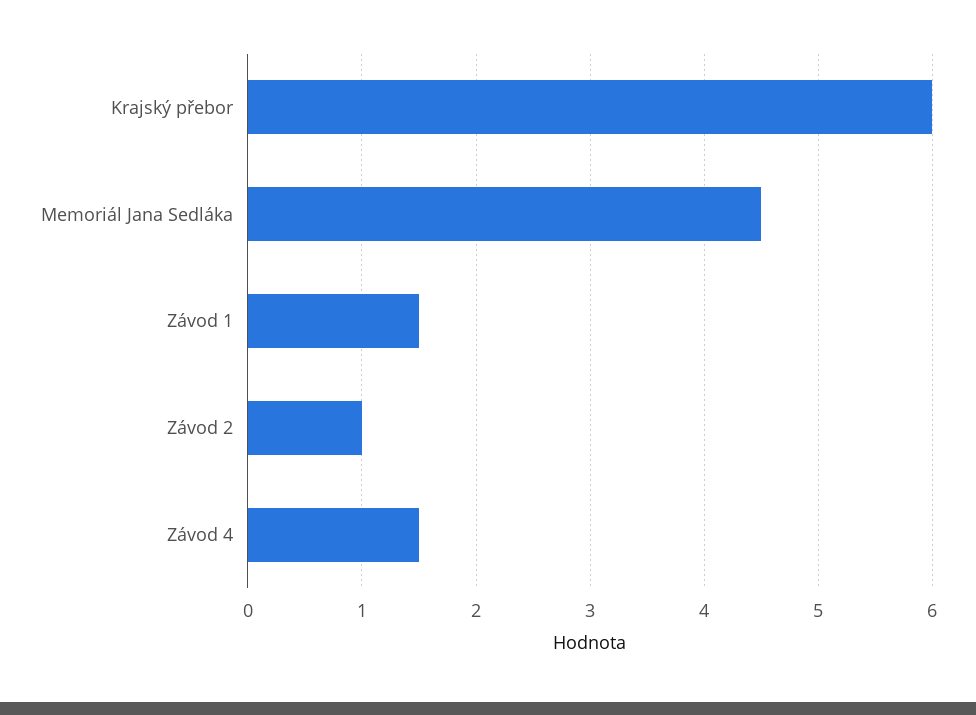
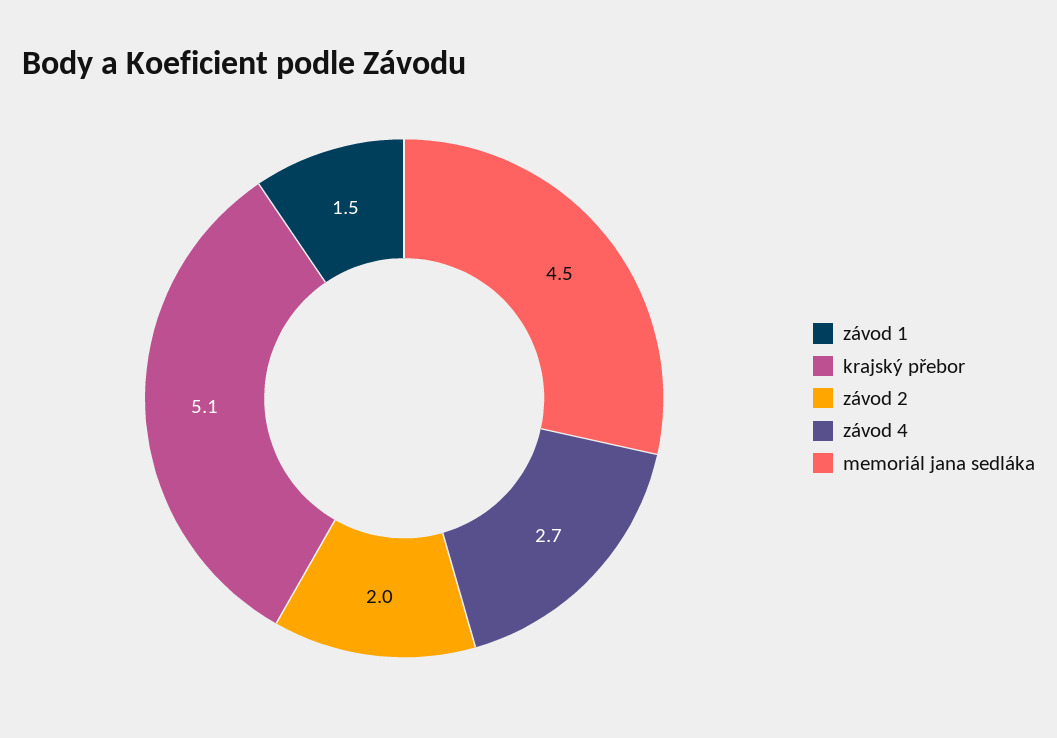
  {
-   "Krajský přebor": 6,
+   "Krajský přebor": 5.1,
    "Memoriál Jana Sedláka": 4.5,
    "Závod 1": 1.5,
-   "Závod 2": 1,
+   "Závod 2": 2,
-   "Závod 4": 1.5
+   "Závod 4": 2.7
  }

